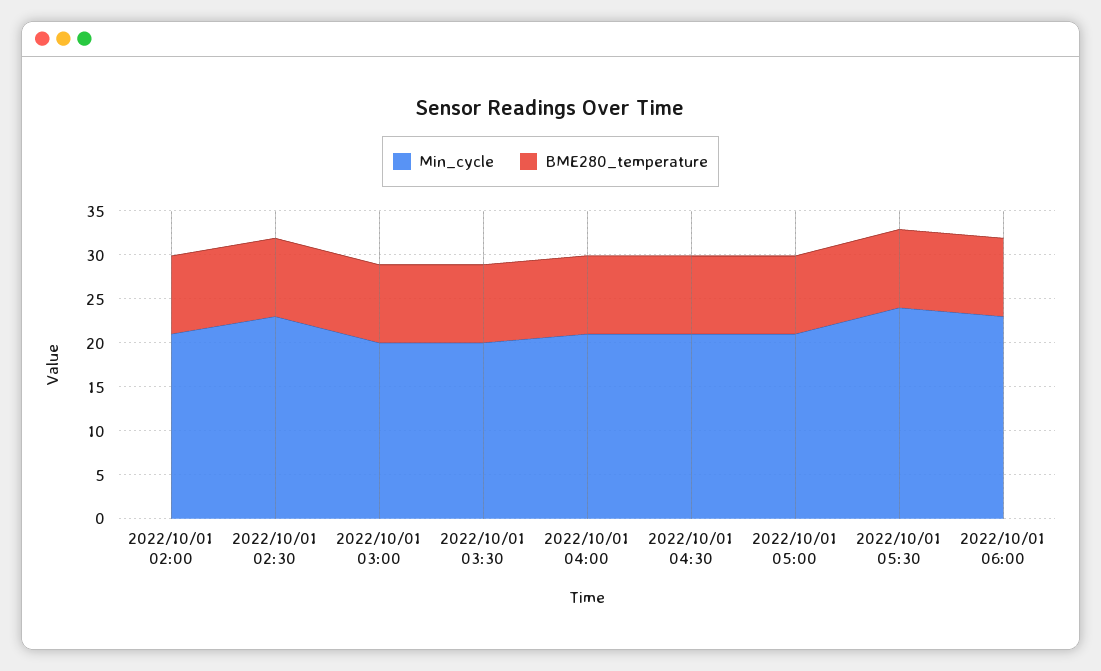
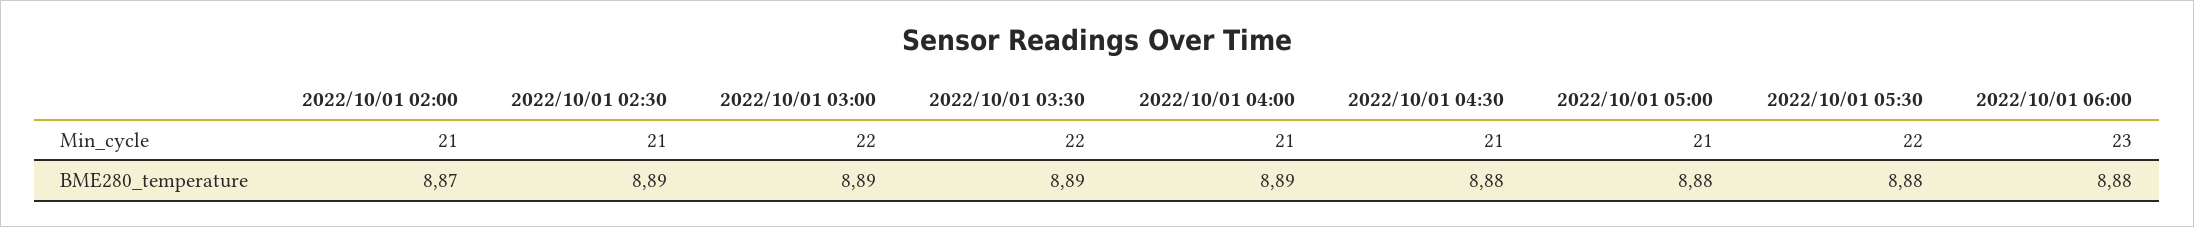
  {
    "Min_cycle": {
      "2022/10/01 02:00": 21,
-     "2022/10/01 02:30": 23,
+     "2022/10/01 02:30": 21,
-     "2022/10/01 03:00": 20,
+     "2022/10/01 03:00": 22,
-     "2022/10/01 03:30": 20,
+     "2022/10/01 03:30": 22,
      "2022/10/01 04:00": 21,
      "2022/10/01 04:30": 21,
      "2022/10/01 05:00": 21,
-     "2022/10/01 05:30": 24,
+     "2022/10/01 05:30": 22,
      "2022/10/01 06:00": 23
    },
    "BME280_temperature": {
      "2022/10/01 02:00": 8.87,
      "2022/10/01 02:30": 8.89,
      "2022/10/01 03:00": 8.89,
      "2022/10/01 03:30": 8.89,
      "2022/10/01 04:00": 8.89,
      "2022/10/01 04:30": 8.88,
      "2022/10/01 05:00": 8.88,
      "2022/10/01 05:30": 8.88,
      "2022/10/01 06:00": 8.88
    }
  }

